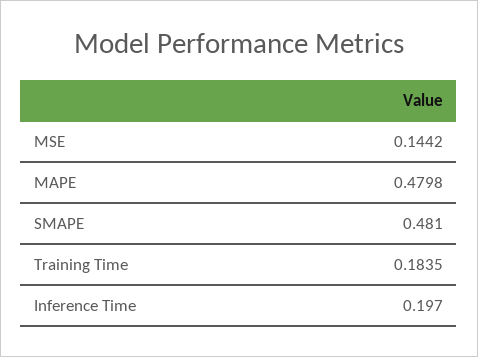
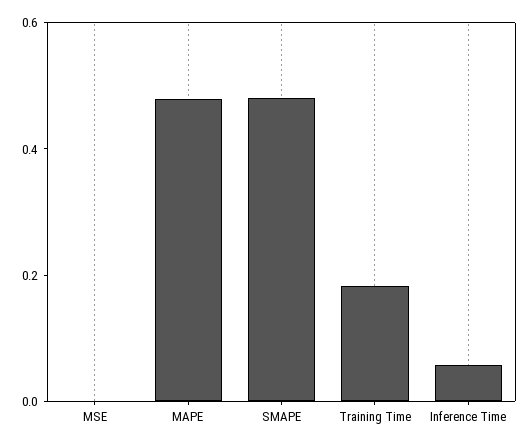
  {
-   "MSE": 0.1442,
+   "MSE": 0,
    "MAPE": 0.4798,
    "SMAPE": 0.481,
    "Training Time": 0.1835,
-   "Inference Time": 0.197
+   "Inference Time": 0.05
  }

